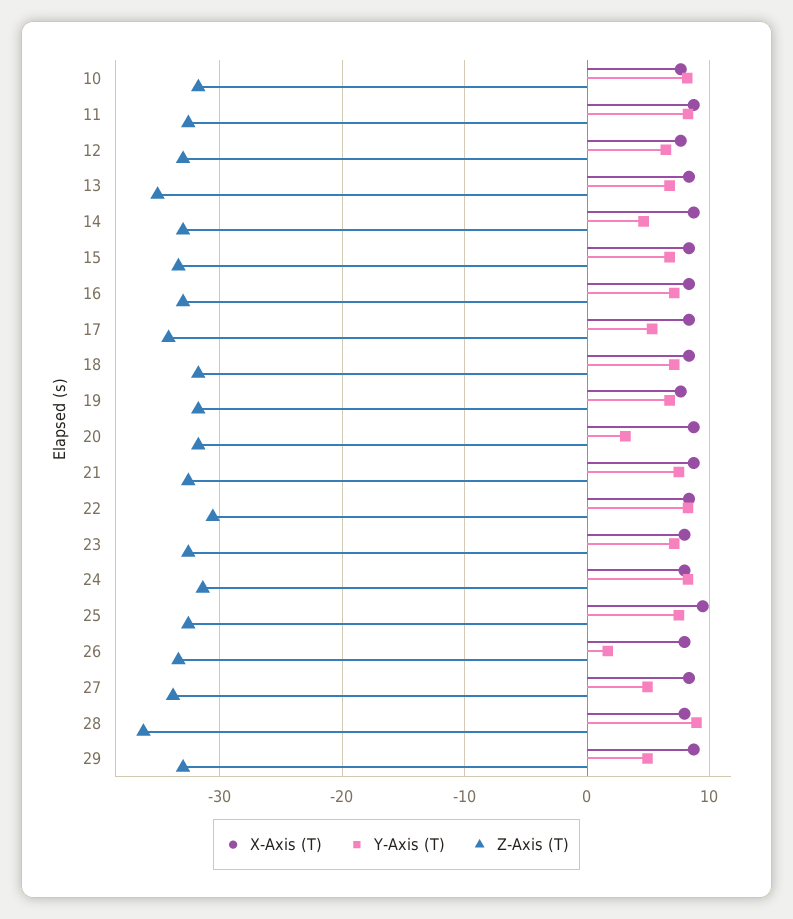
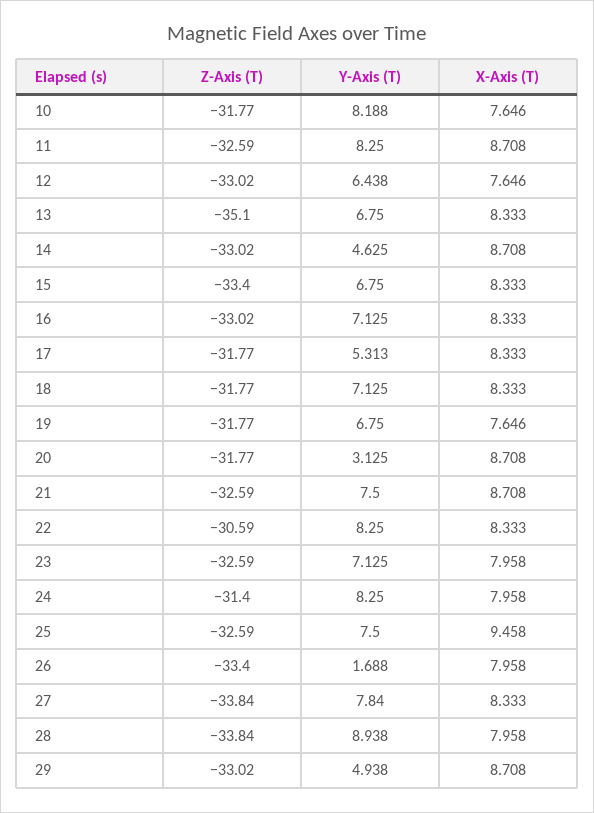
  {
    "X-Axis (T)": {
      "10": 7.646,
      "11": 8.708,
      "12": 7.646,
      "13": 8.333,
      "14": 8.708,
      "15": 8.333,
      "16": 8.333,
      "17": 8.333,
      "18": 8.333,
      "19": 7.646,
      "20": 8.708,
      "21": 8.708,
      "22": 8.333,
      "23": 7.958,
      "24": 7.958,
      "25": 9.458,
      "26": 7.958,
      "27": 8.333,
      "28": 7.958,
      "29": 8.708
    },
    "Y-Axis (T)": {
      "10": 8.188,
      "11": 8.25,
      "12": 6.438,
      "13": 6.75,
      "14": 4.625,
      "15": 6.75,
      "16": 7.125,
      "17": 5.313,
      "18": 7.125,
      "19": 6.75,
      "20": 3.125,
      "21": 7.5,
      "22": 8.25,
      "23": 7.125,
      "24": 8.25,
      "25": 7.5,
      "26": 1.688,
-     "27": 5,
+     "27": 7.84,
      "28": 8.938,
      "29": 4.938
    },
    "Z-Axis (T)": {
      "10": -31.77,
      "11": -32.59,
      "12": -33.02,
      "13": -35.1,
      "14": -33.02,
      "15": -33.4,
      "16": -33.02,
-     "17": -34,
+     "17": -31.77,
      "18": -31.77,
      "19": -31.77,
      "20": -31.77,
      "21": -32.59,
      "22": -30.59,
      "23": -32.59,
      "24": -31.4,
      "25": -32.59,
      "26": -33.4,
      "27": -33.84,
-     "28": -36,
+     "28": -33.84,
      "29": -33.02
    }
  }

